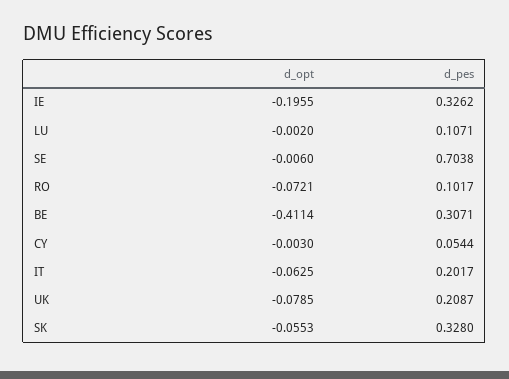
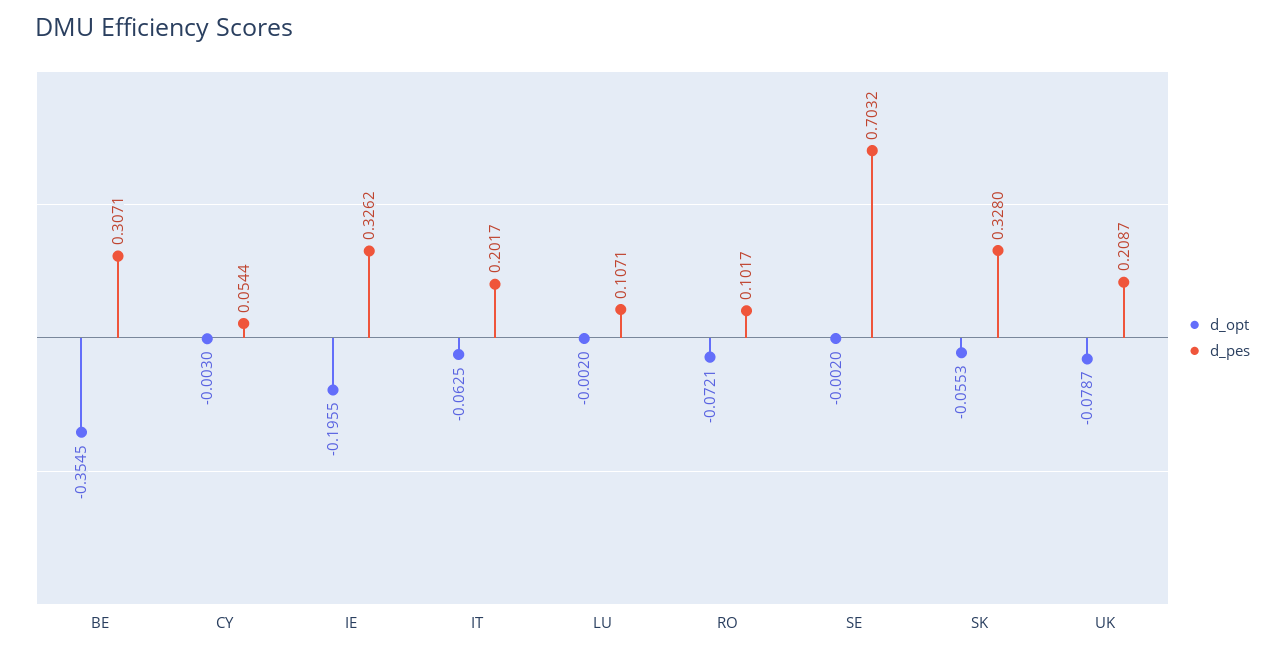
  {
    "d_opt": {
      "IE": -0.1955,
      "LU": -0.002,
-     "SE": -0.006,
+     "SE": -0.002,
      "RO": -0.0721,
-     "BE": -0.4114,
+     "BE": -0.3545,
      "CY": -0.003,
      "IT": -0.0625,
-     "UK": -0.0785,
+     "UK": -0.0787,
      "SK": -0.0553
    },
    "d_pes": {
      "IE": 0.3262,
      "LU": 0.1071,
-     "SE": 0.7038,
+     "SE": 0.7032,
      "RO": 0.1017,
      "BE": 0.3071,
      "CY": 0.0544,
      "IT": 0.2017,
      "UK": 0.2087,
      "SK": 0.328
    }
  }

